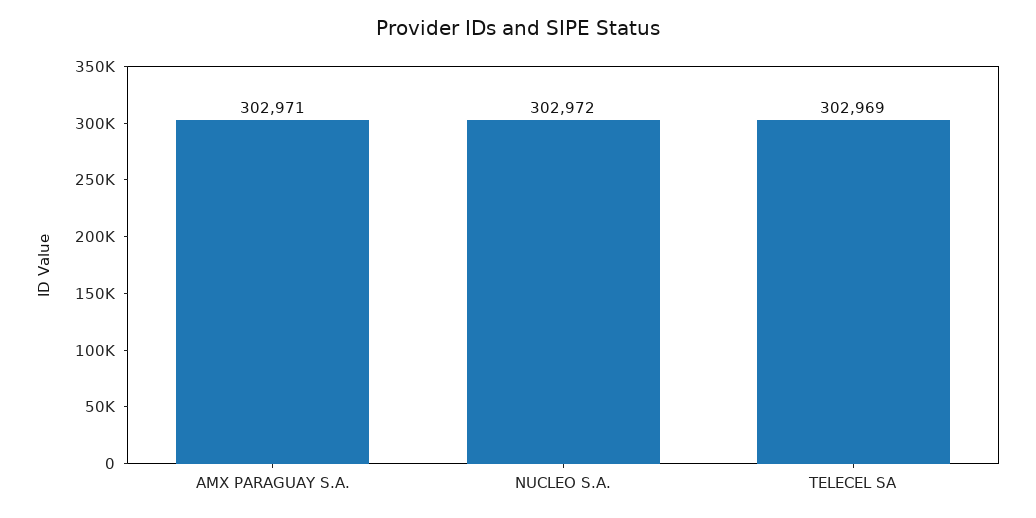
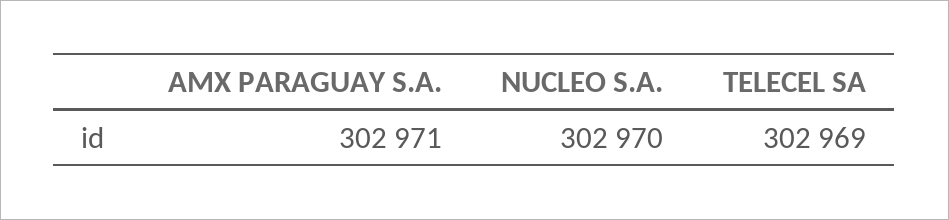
  {
    "AMX PARAGUAY S.A.": 302971,
-   "NUCLEO S.A.": 302972,
+   "NUCLEO S.A.": 302970,
    "TELECEL SA": 302969
  }

